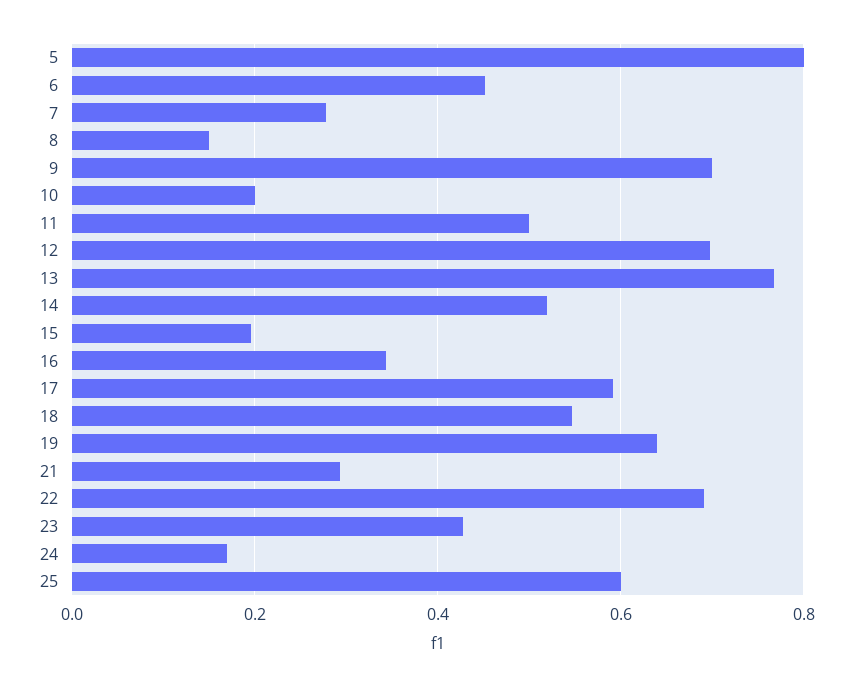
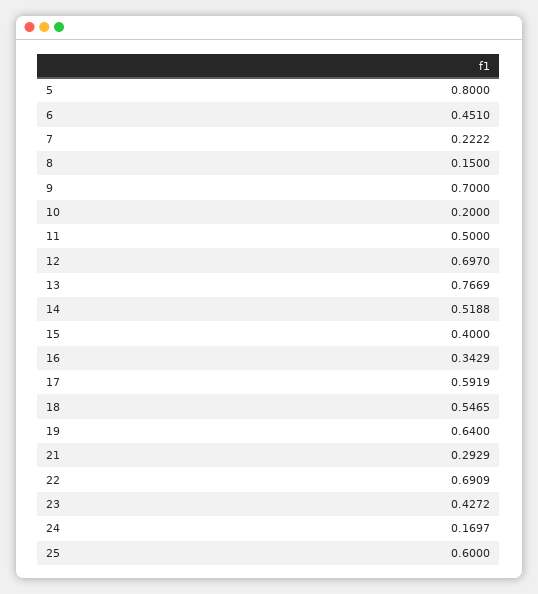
  {
    "5": 0.8,
    "6": 0.451,
-   "7": 0.28,
+   "7": 0.2222,
    "8": 0.15,
    "9": 0.7,
    "10": 0.2,
    "11": 0.5,
    "12": 0.697,
    "13": 0.7669,
    "14": 0.5188,
-   "15": 0.2,
+   "15": 0.4,
    "16": 0.3429,
    "17": 0.5919,
    "18": 0.5465,
    "19": 0.64,
    "21": 0.2929,
    "22": 0.6909,
    "23": 0.4272,
    "24": 0.1697,
    "25": 0.6
  }

